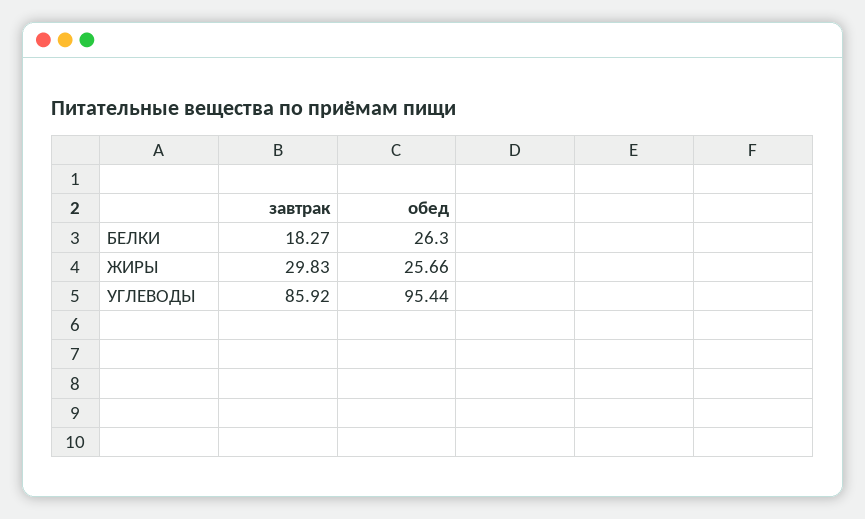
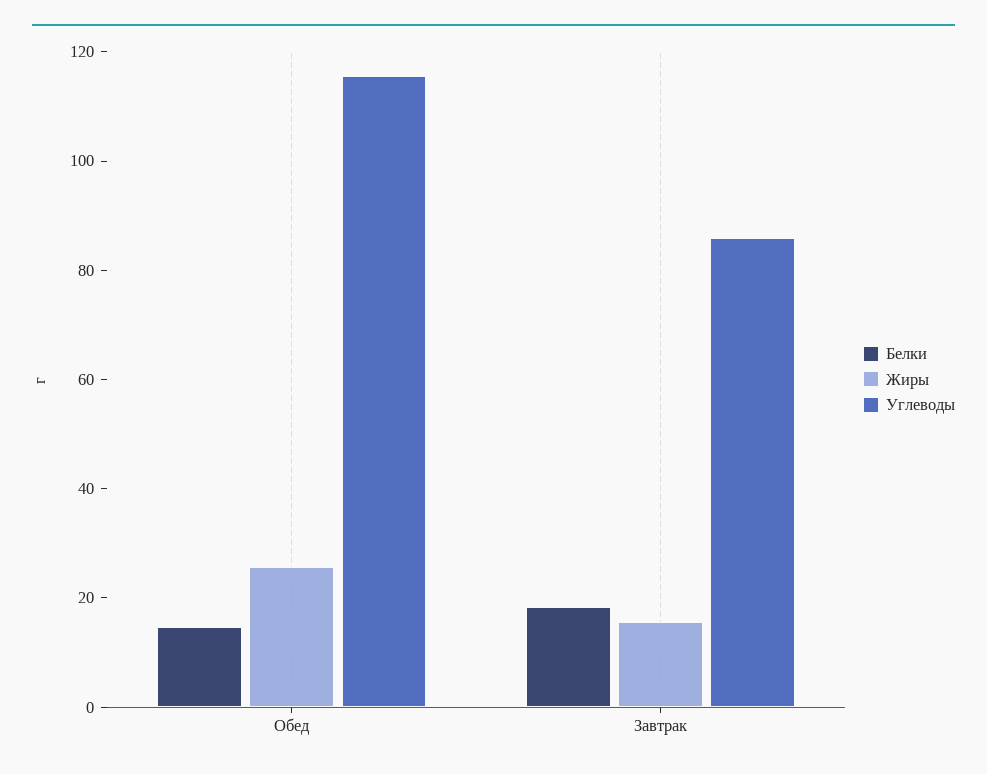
  {
    "БЕЛКИ": {
      "завтрак": 18.27,
-     "обед": 26.3
+     "обед": 15
    },
    "ЖИРЫ": {
-     "завтрак": 29.83,
+     "завтрак": 15,
      "обед": 25.66
    },
    "УГЛЕВОДЫ": {
      "завтрак": 85.92,
-     "обед": 95.44
+     "обед": 115
    }
  }

